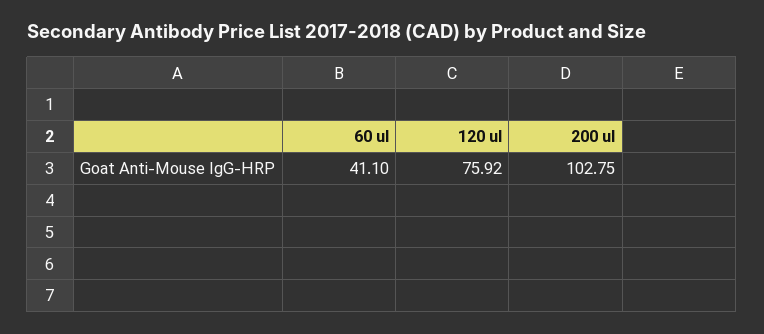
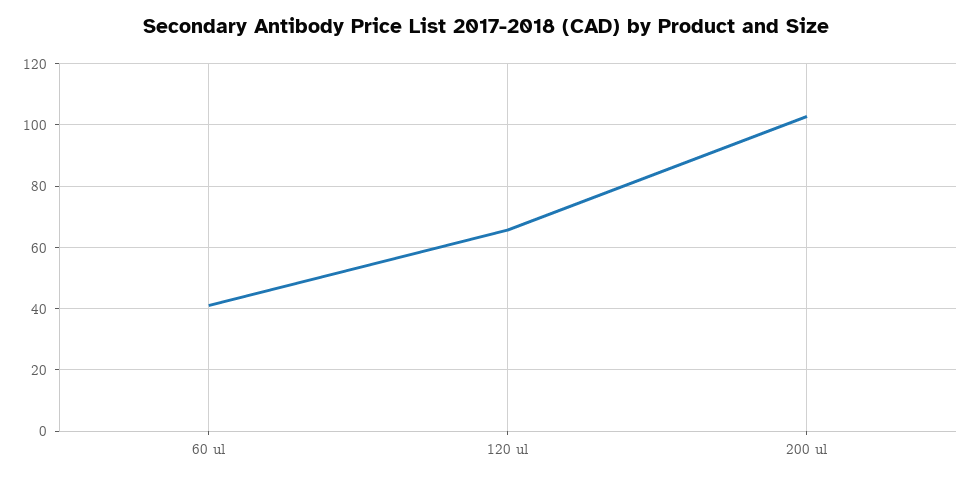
  {
    "60 ul": 41.1,
-   "120 ul": 75.92,
+   "120 ul": 66,
    "200 ul": 102.75
  }

